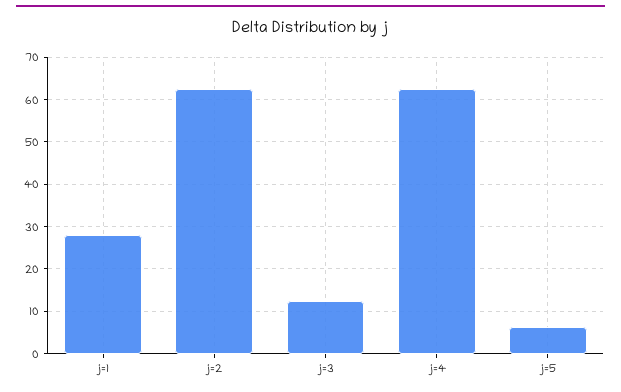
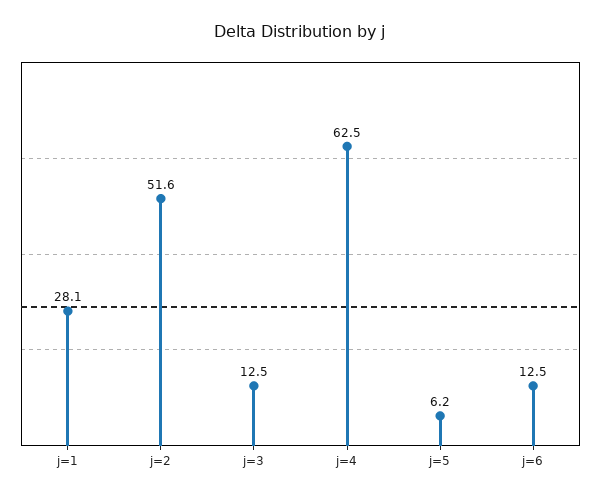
  {
    "j=1": 28.1,
-   "j=2": 62,
+   "j=2": 51.6,
    "j=3": 12.5,
    "j=4": 62.5,
-   "j=5": 6.2
+   "j=5": 6.2,
+   "j=6": 12.5
  }

